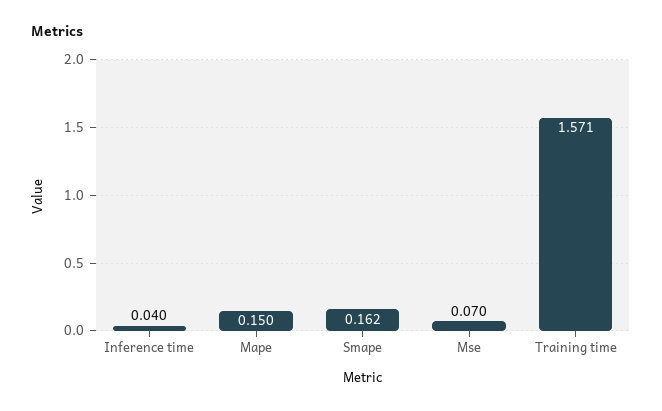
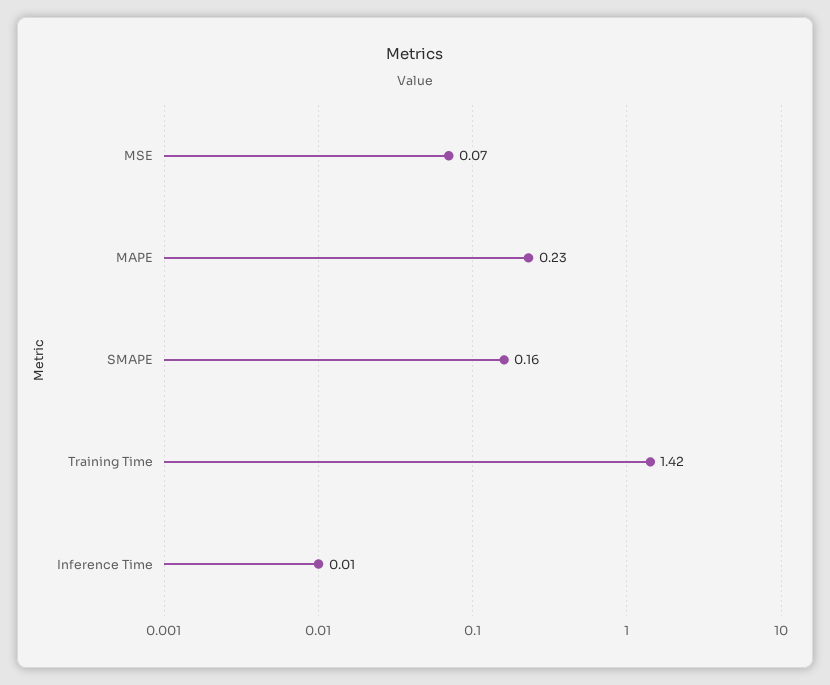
  {
-   "Inference time": 0.04,
+   "Inference time": 0.01,
-   "Mape": 0.15,
+   "Mape": 0.23,
    "Smape": 0.162,
    "Mse": 0.07,
-   "Training time": 1.571
+   "Training time": 1.42
  }

